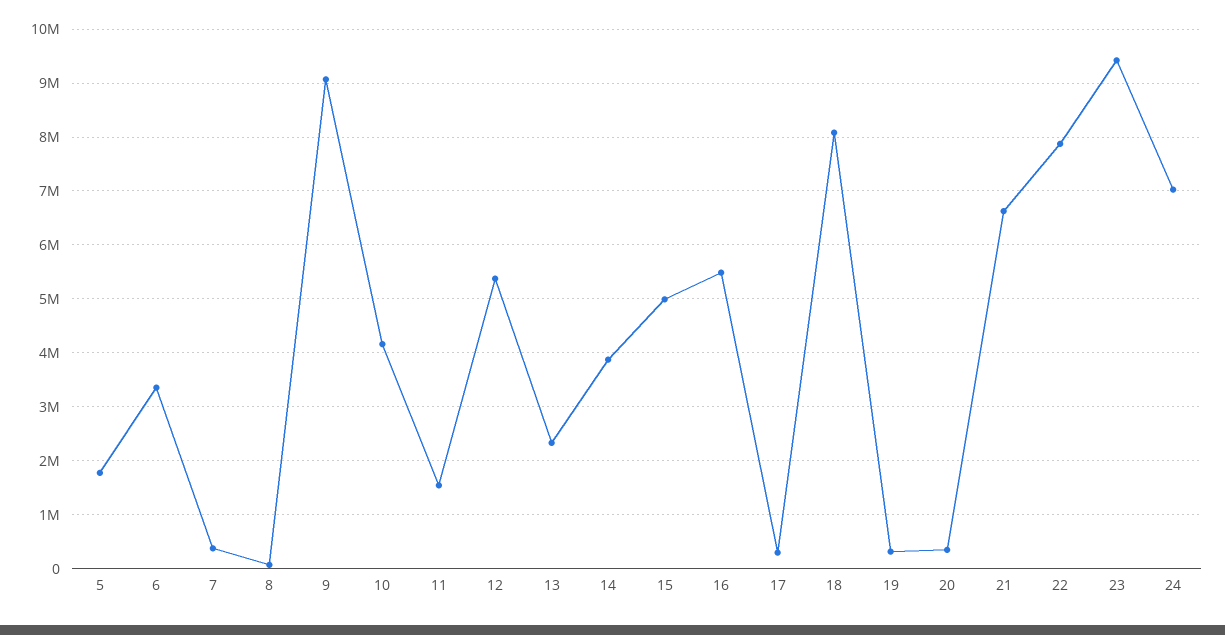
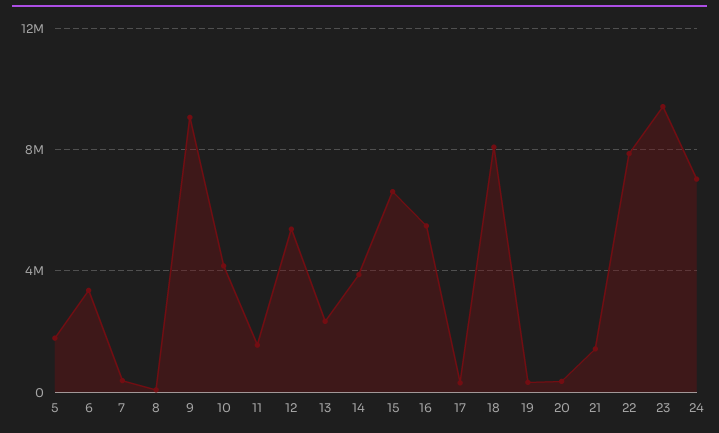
  {
    "5": 1800000,
    "6": 3400000,
    "7": 400000,
    "8": 0,
    "9": 9000000,
    "10": 4200000,
    "11": 1600000,
    "12": 5400000,
    "13": 2400000,
    "14": 3800000,
-   "15": 5000000,
+   "15": 6500000,
    "16": 5400000,
    "17": 400000,
    "18": 8000000,
    "19": 400000,
    "20": 400000,
-   "21": 6600000,
+   "21": 1500000,
    "22": 7800000,
    "23": 9400000,
    "24": 7000000
  }

